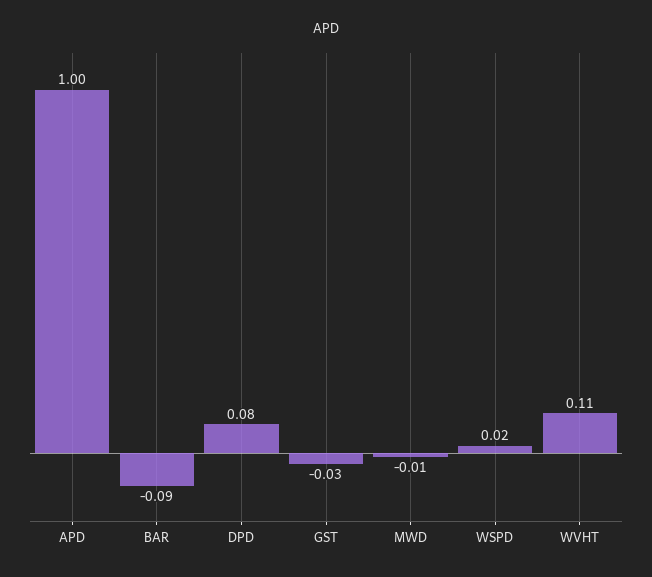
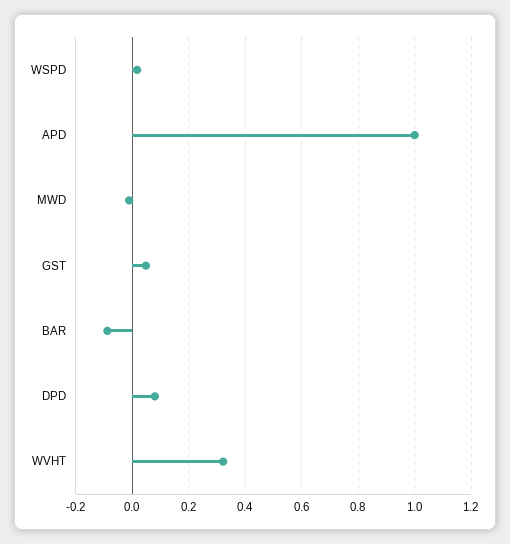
  {
    "APD": 1,
    "BAR": -0.09,
    "DPD": 0.08,
-   "GST": -0.03,
+   "GST": 0.05,
    "MWD": -0.01,
    "WSPD": 0.02,
-   "WVHT": 0.11
+   "WVHT": 0.325
  }

